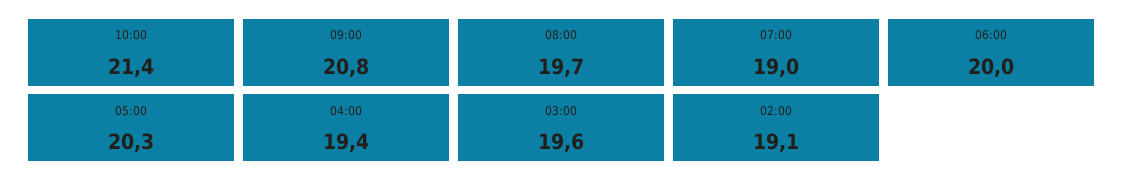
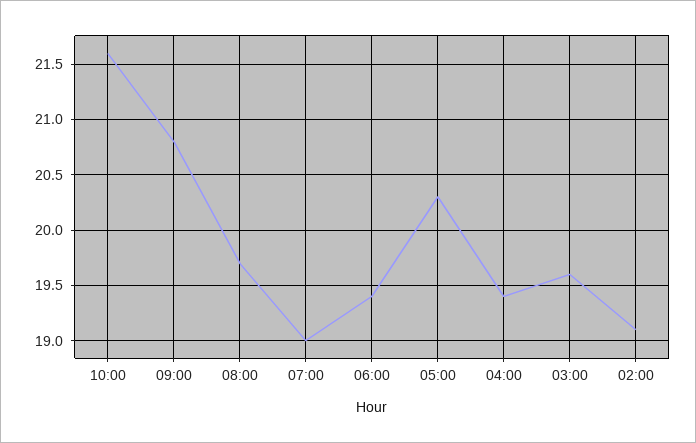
  {
-   "10:00": 21.4,
+   "10:00": 21.6,
    "09:00": 20.8,
    "08:00": 19.7,
    "07:00": 19,
-   "06:00": 20,
+   "06:00": 19.4,
    "05:00": 20.3,
    "04:00": 19.4,
    "03:00": 19.6,
    "02:00": 19.1
  }

